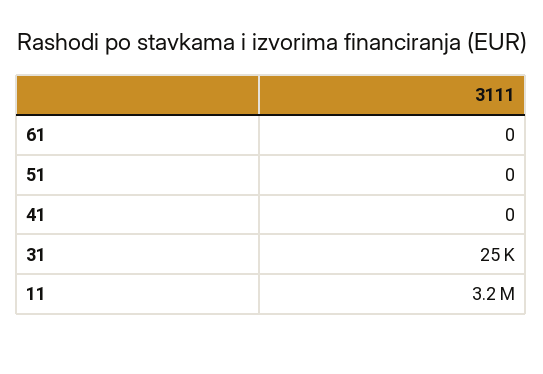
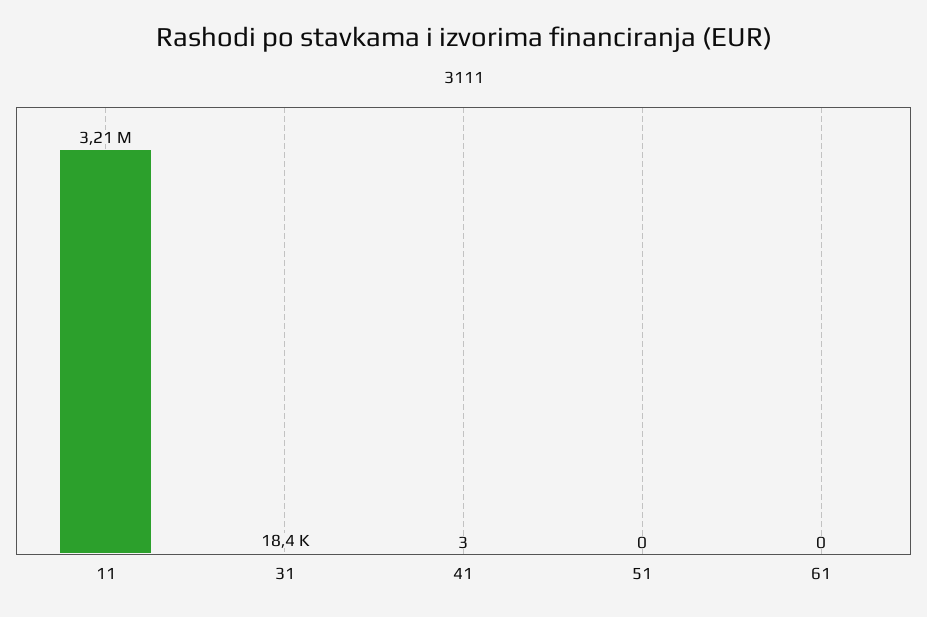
  {
    "61": 0,
    "51": 0,
-   "41": 0,
+   "41": 3,
-   "31": 25000,
+   "31": 18400,
    "11": 3210000
  }

